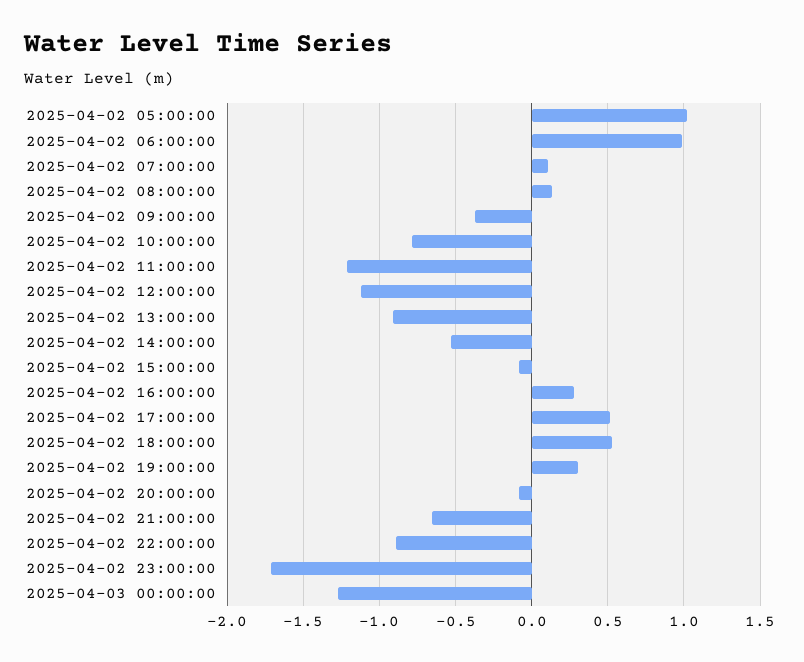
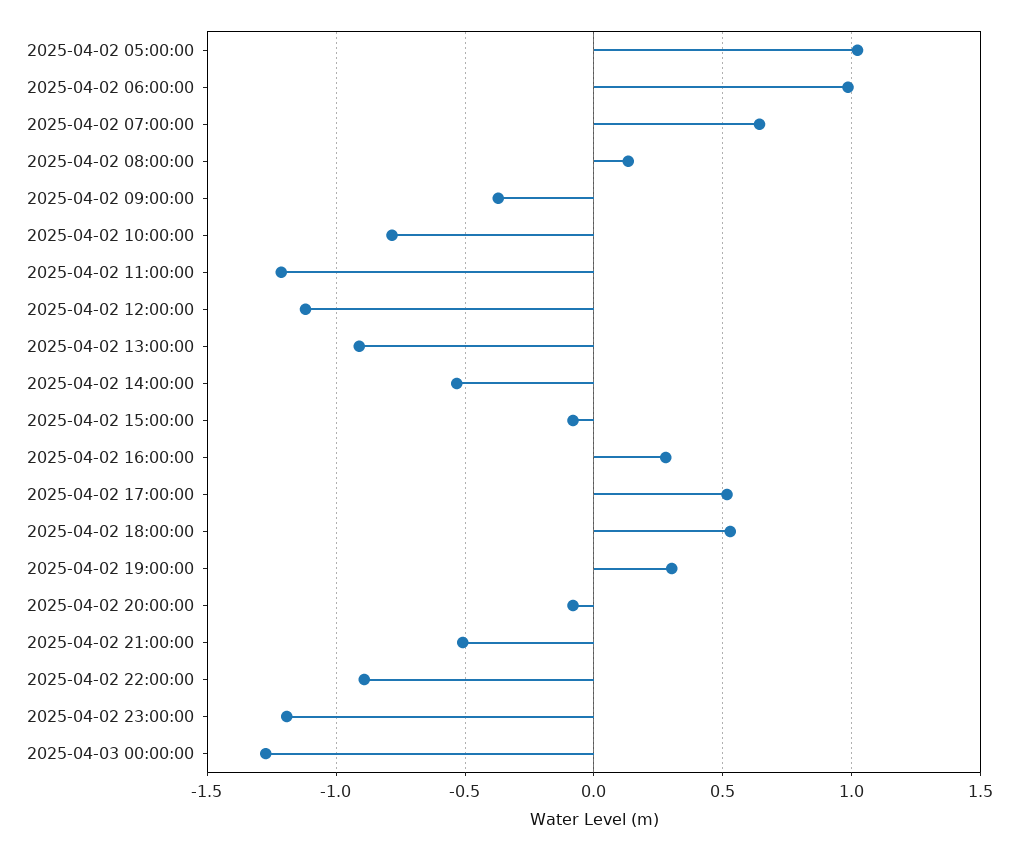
  {
    "2025-04-02 05:00:00": 1,
    "2025-04-02 06:00:00": 1,
-   "2025-04-02 07:00:00": 0.1,
+   "2025-04-02 07:00:00": 0.65,
    "2025-04-02 08:00:00": 0.15,
    "2025-04-02 09:00:00": -0.35,
    "2025-04-02 10:00:00": -0.8,
    "2025-04-02 11:00:00": -1.2,
    "2025-04-02 12:00:00": -1.1,
    "2025-04-02 13:00:00": -0.9,
    "2025-04-02 14:00:00": -0.55,
    "2025-04-02 15:00:00": -0.1,
    "2025-04-02 16:00:00": 0.3,
    "2025-04-02 17:00:00": 0.5,
    "2025-04-02 18:00:00": 0.55,
    "2025-04-02 19:00:00": 0.3,
    "2025-04-02 20:00:00": -0.1,
-   "2025-04-02 21:00:00": -0.65,
+   "2025-04-02 21:00:00": -0.5,
    "2025-04-02 22:00:00": -0.9,
-   "2025-04-02 23:00:00": -1.7,
+   "2025-04-02 23:00:00": -1.2,
    "2025-04-03 00:00:00": -1.25
  }

